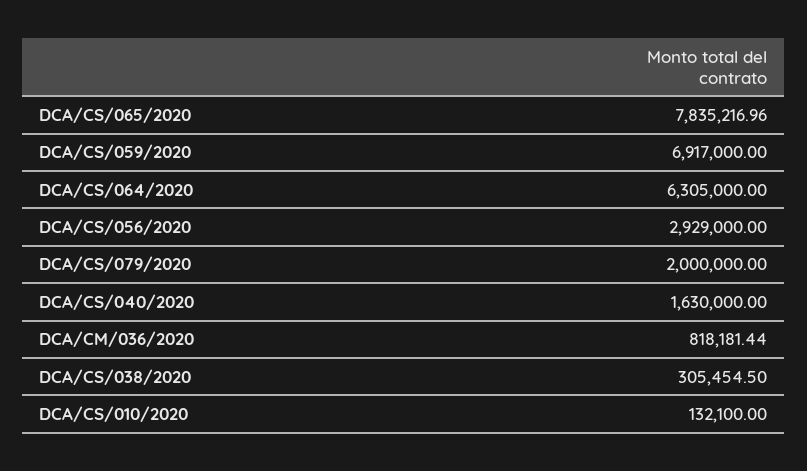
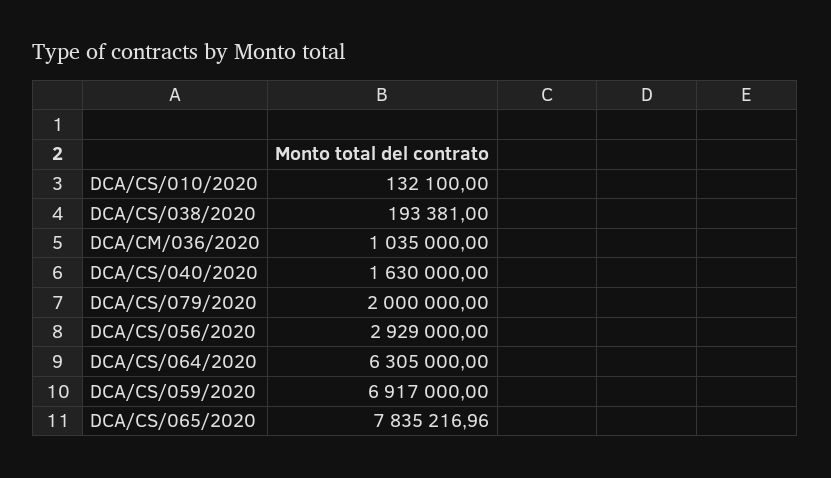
  {
    "DCA/CS/065/2020": 7835216.96,
    "DCA/CS/059/2020": 6917000,
    "DCA/CS/064/2020": 6305000,
    "DCA/CS/056/2020": 2929000,
    "DCA/CS/079/2020": 2000000,
    "DCA/CS/040/2020": 1630000,
-   "DCA/CM/036/2020": 818181.44,
+   "DCA/CM/036/2020": 1035000,
-   "DCA/CS/038/2020": 305454.5,
+   "DCA/CS/038/2020": 193381,
    "DCA/CS/010/2020": 132100
  }

